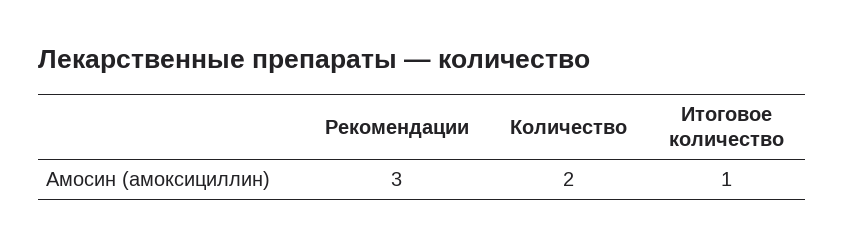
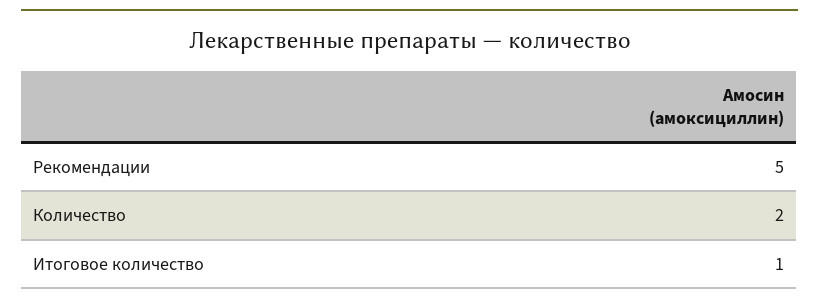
  {
-   "Рекомендации": 3,
+   "Рекомендации": 5,
    "Количество": 2,
    "Итоговое количество": 1
  }

